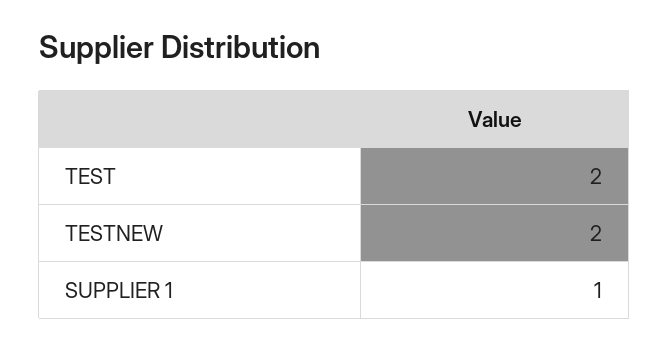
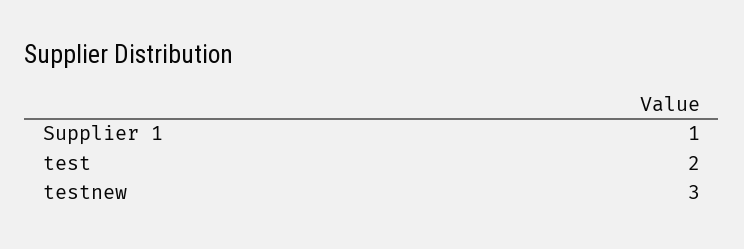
  {
    "TEST": 2,
-   "TESTNEW": 2,
+   "TESTNEW": 3,
    "SUPPLIER 1": 1
  }

